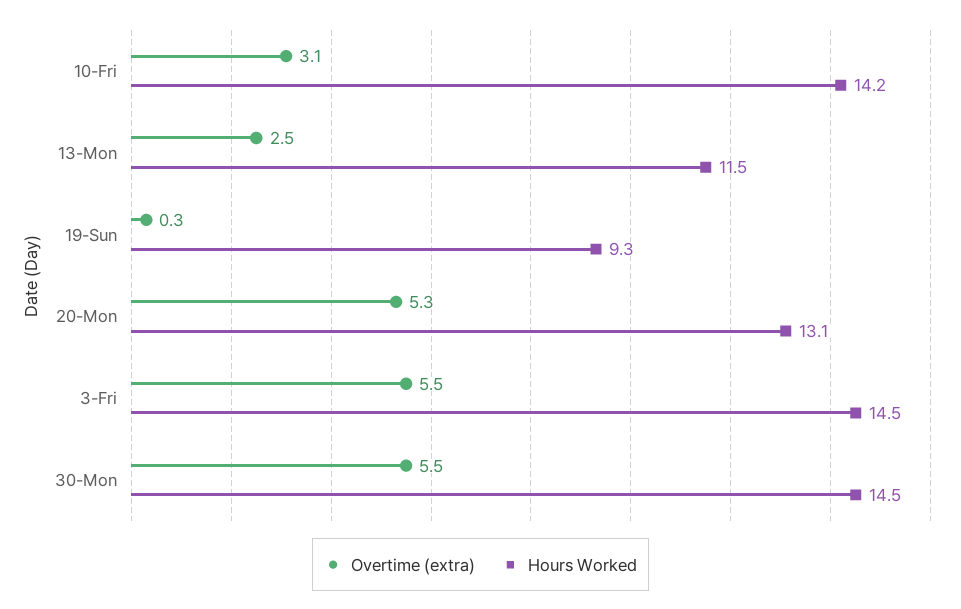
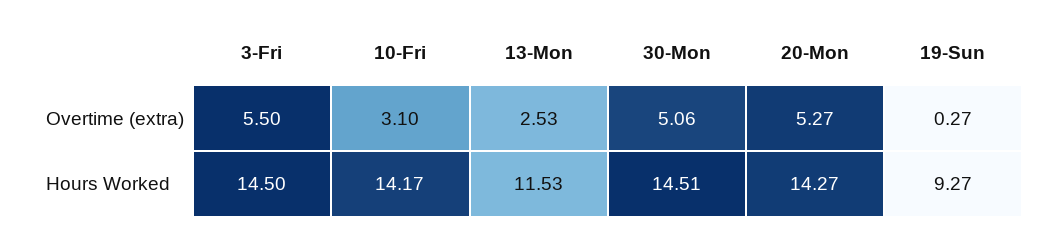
  {
    "Overtime (extra)": {
      "10-Fri": 3.1,
      "13-Mon": 2.53,
      "19-Sun": 0.27,
      "20-Mon": 5.27,
      "3-Fri": 5.5,
-     "30-Mon": 5.5
+     "30-Mon": 5.06
    },
    "Hours Worked": {
      "10-Fri": 14.17,
      "13-Mon": 11.53,
      "19-Sun": 9.27,
-     "20-Mon": 13.1,
+     "20-Mon": 14.27,
      "3-Fri": 14.5,
      "30-Mon": 14.51
    }
  }

